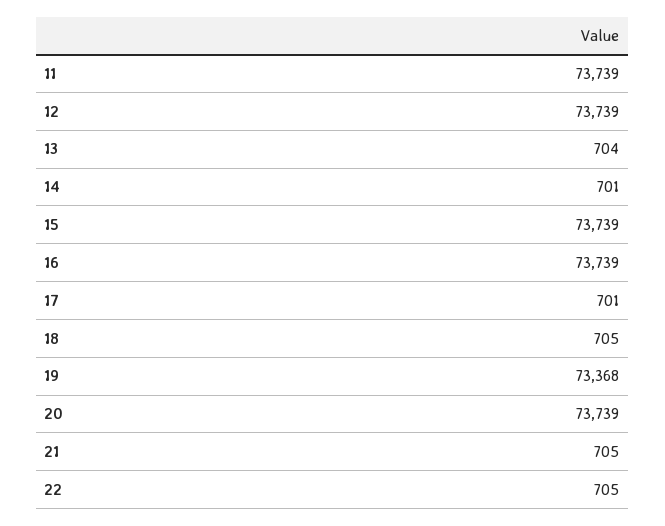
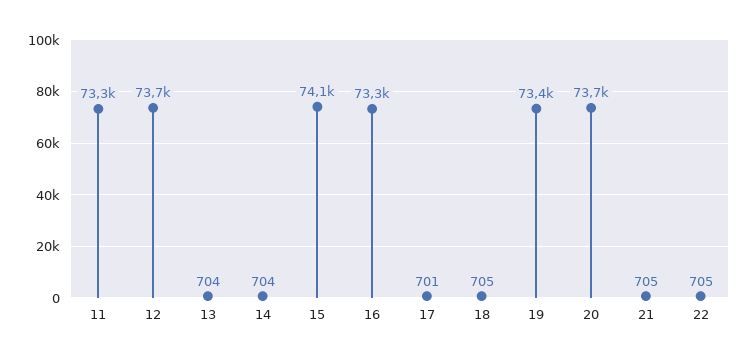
  {
-   "11": 73739,
+   "11": 73300,
    "12": 73739,
    "13": 704,
-   "14": 701,
+   "14": 704,
-   "15": 73739,
+   "15": 74100,
-   "16": 73739,
+   "16": 73300,
    "17": 701,
    "18": 705,
    "19": 73368,
    "20": 73739,
    "21": 705,
    "22": 705
  }

